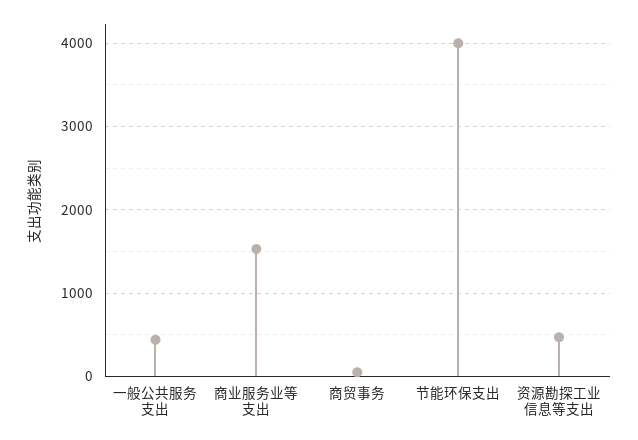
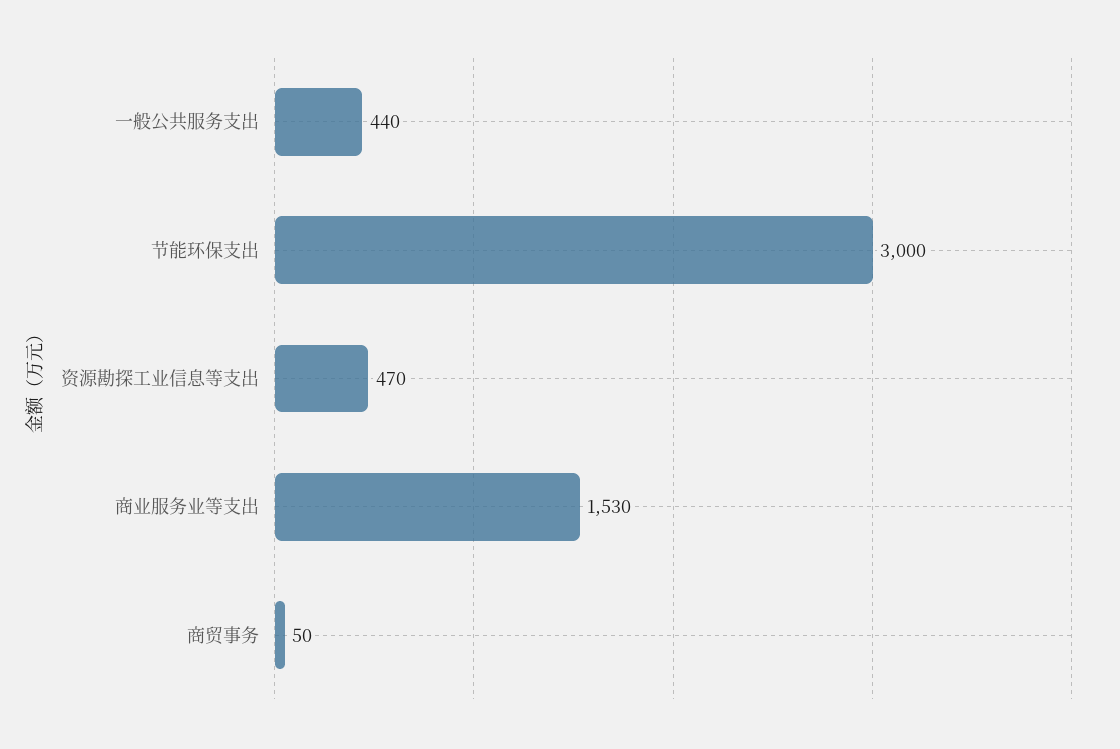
  {
    "一般公共服务支出": 440,
    "商业服务业等支出": 1530,
    "商贸事务": 50,
-   "节能环保支出": 4000,
+   "节能环保支出": 3000,
    "资源勘探工业信息等支出": 470
  }

